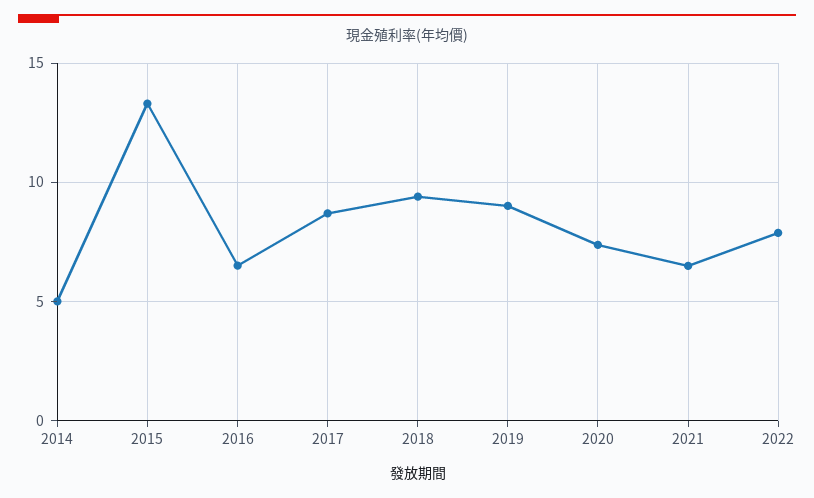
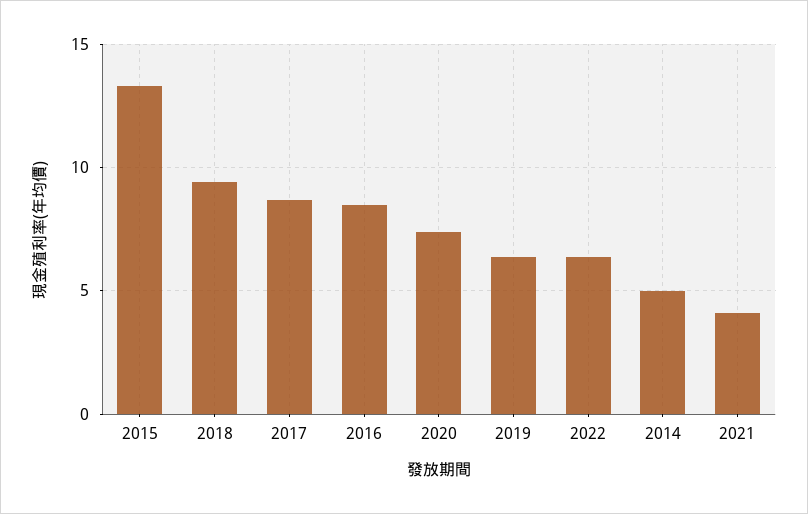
  {
    "2014": 5,
    "2015": 13.5,
-   "2016": 6.5,
+   "2016": 8.5,
    "2017": 8.5,
    "2018": 9.5,
-   "2019": 9,
+   "2019": 6.5,
    "2020": 7.5,
-   "2021": 6.5,
+   "2021": 4,
-   "2022": 8
+   "2022": 6.5
  }

